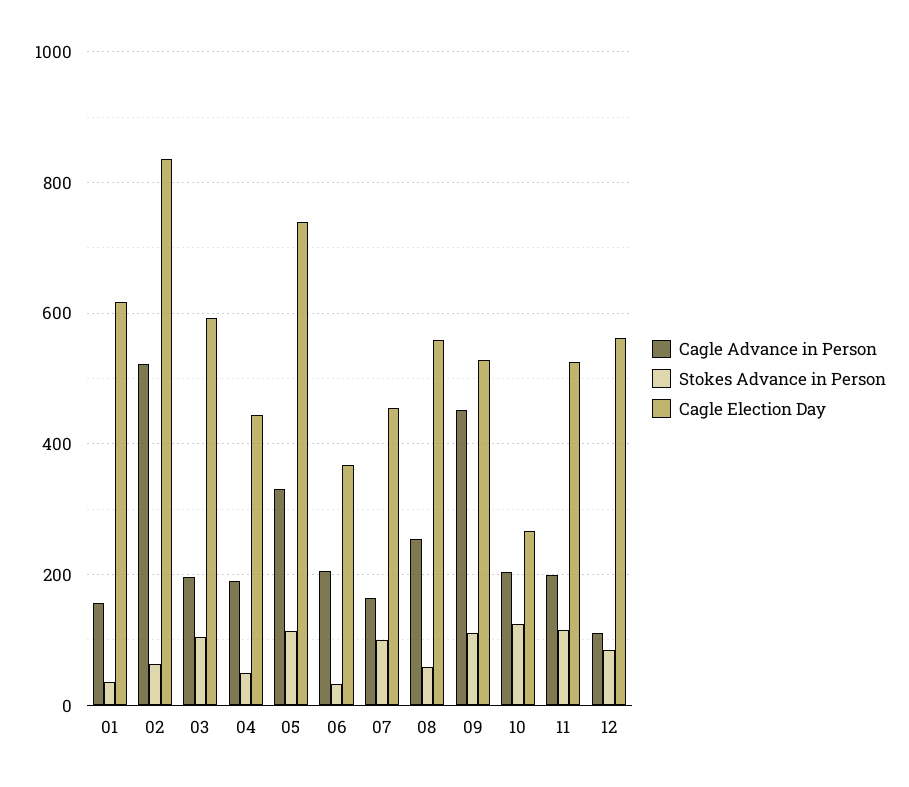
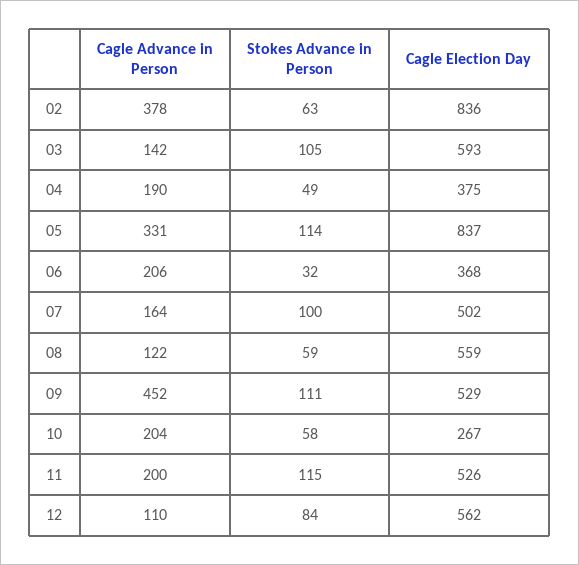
  {
    "Cagle Advance in Person": {
-     "01": 160,
-     "02": 520,
+     "02": 378,
-     "03": 200,
+     "03": 142,
      "04": 190,
      "05": 331,
      "06": 206,
      "07": 164,
-     "08": 260,
+     "08": 122,
      "09": 452,
      "10": 204,
      "11": 200,
      "12": 110
    },
    "Stokes Advance in Person": {
-     "01": 40,
      "02": 63,
      "03": 105,
      "04": 49,
      "05": 114,
      "06": 32,
      "07": 100,
      "08": 59,
      "09": 111,
-     "10": 120,
+     "10": 58,
      "11": 115,
      "12": 84
    },
    "Cagle Election Day": {
-     "01": 620,
      "02": 836,
      "03": 593,
-     "04": 440,
+     "04": 375,
-     "05": 740,
+     "05": 837,
      "06": 368,
-     "07": 460,
+     "07": 502,
      "08": 559,
      "09": 529,
      "10": 267,
      "11": 526,
      "12": 562
    }
  }

